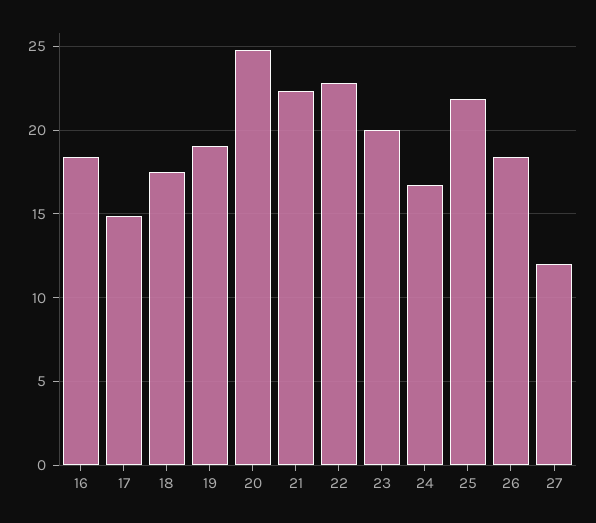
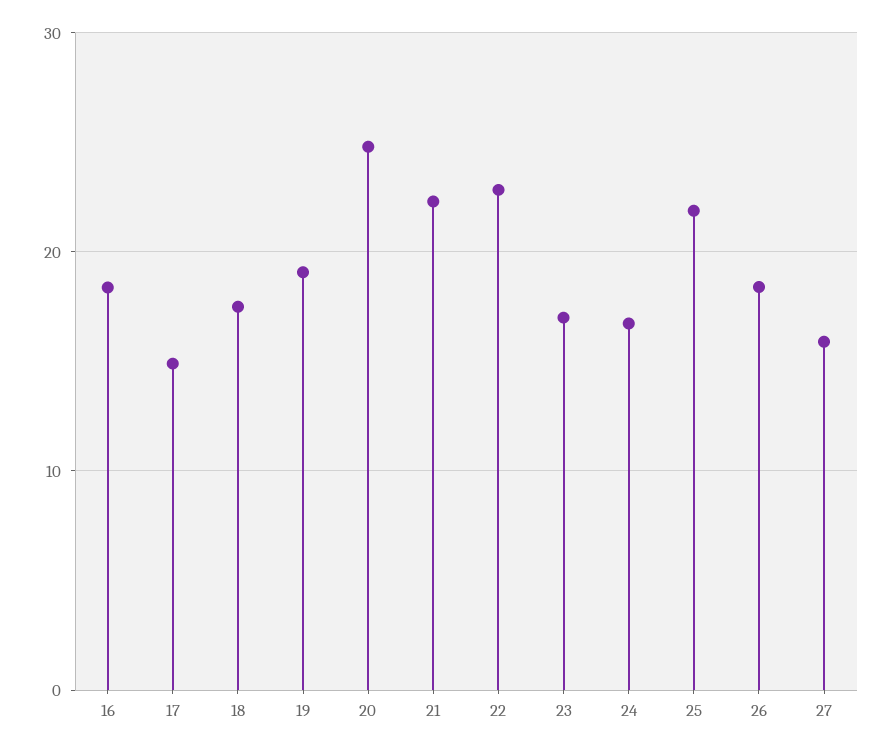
  {
    "16": 18.5,
    "17": 15,
    "18": 17.5,
    "19": 19,
    "20": 25,
    "21": 22.5,
    "22": 23,
-   "23": 20,
+   "23": 17,
    "24": 16.5,
    "25": 22,
    "26": 18.5,
-   "27": 12
+   "27": 16
  }

